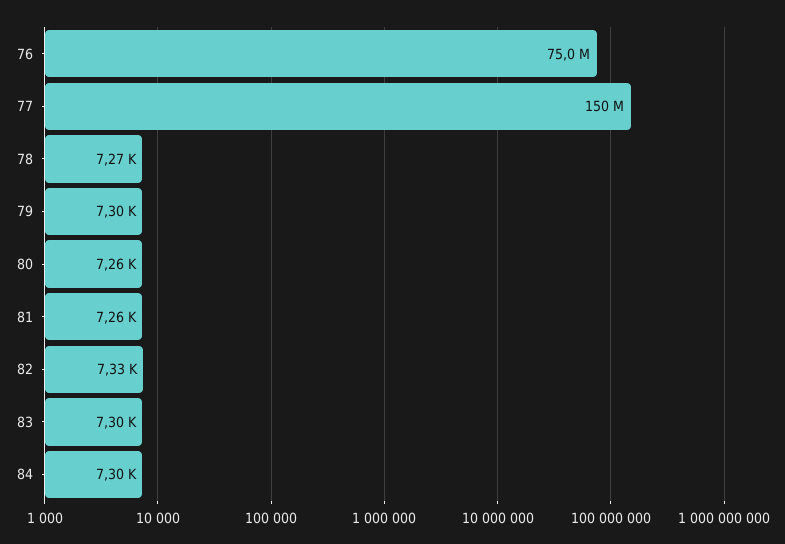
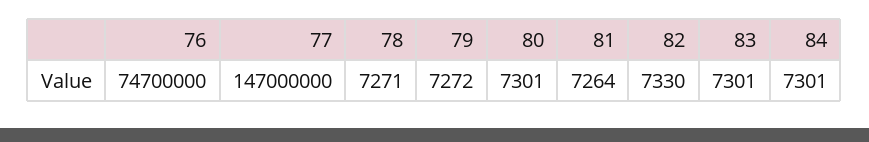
  {
-   "76": 75000000,
+   "76": 74700000,
-   "77": 150000000,
+   "77": 147000000,
    "78": 7271,
-   "79": 7300,
+   "79": 7272,
-   "80": 7260,
+   "80": 7301,
    "81": 7264,
    "82": 7330,
    "83": 7301,
    "84": 7301
  }

